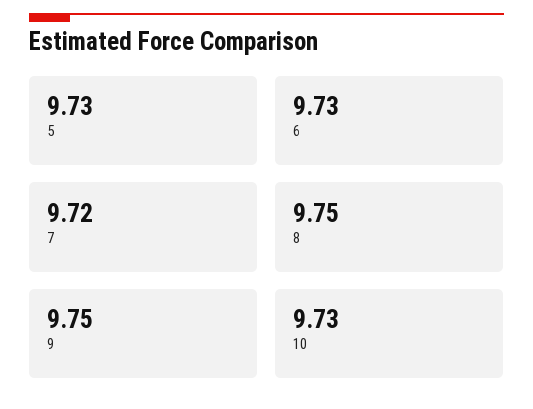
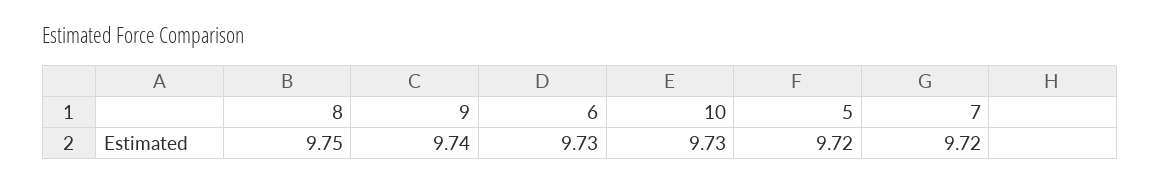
  {
-   "5": 9.73,
+   "5": 9.72,
    "6": 9.73,
    "7": 9.72,
    "8": 9.75,
-   "9": 9.75,
+   "9": 9.74,
    "10": 9.73
  }

